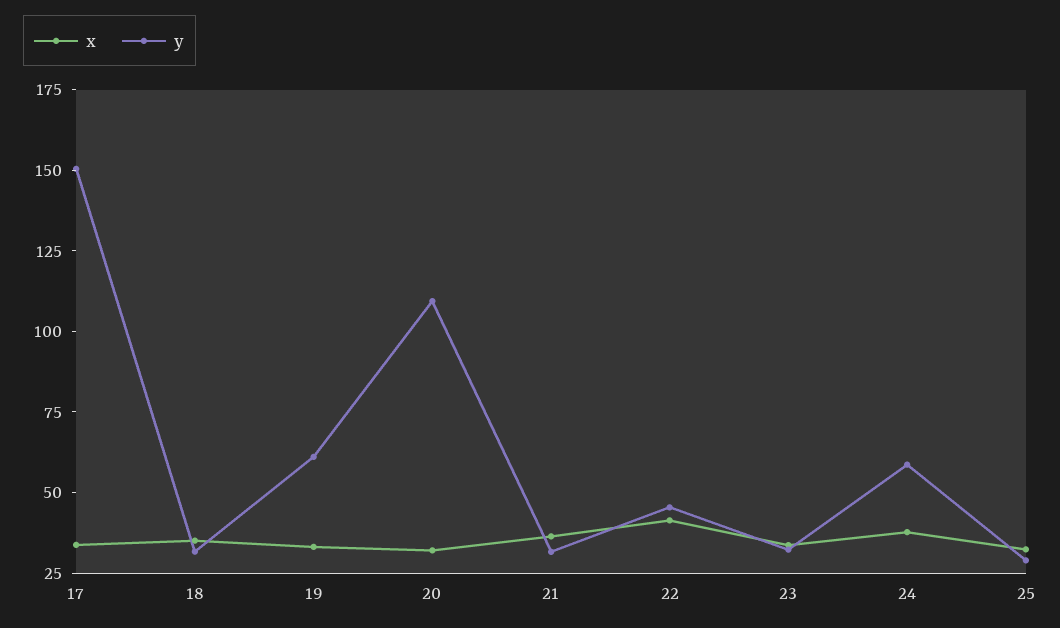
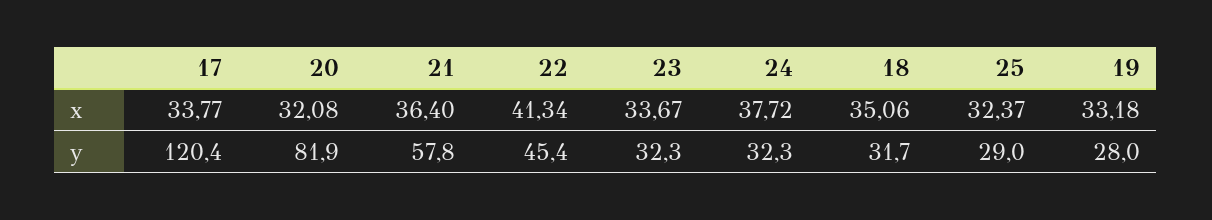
  {
    "x": {
      "17": 33.77,
      "18": 35.06,
      "19": 33.18,
      "20": 32.08,
      "21": 36.4,
      "22": 41.34,
      "23": 33.67,
      "24": 37.72,
      "25": 32.37
    },
    "y": {
-     "17": 150,
+     "17": 120.4,
      "18": 31.7,
-     "19": 60,
+     "19": 28,
-     "20": 110,
+     "20": 81.9,
-     "21": 30,
+     "21": 57.8,
      "22": 45.4,
      "23": 32.3,
-     "24": 60,
+     "24": 32.3,
      "25": 29
    }
  }

